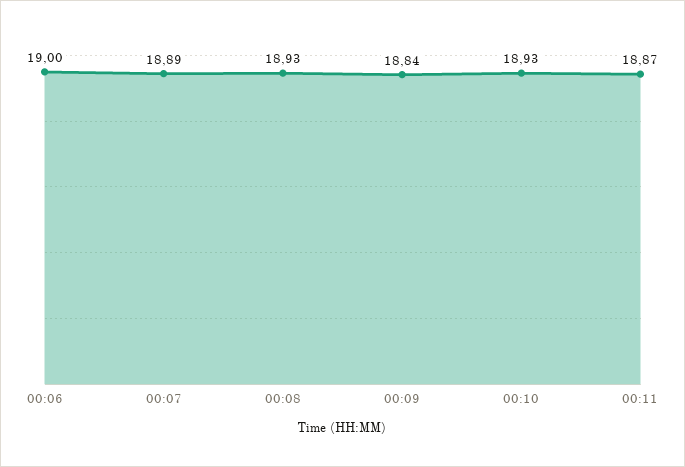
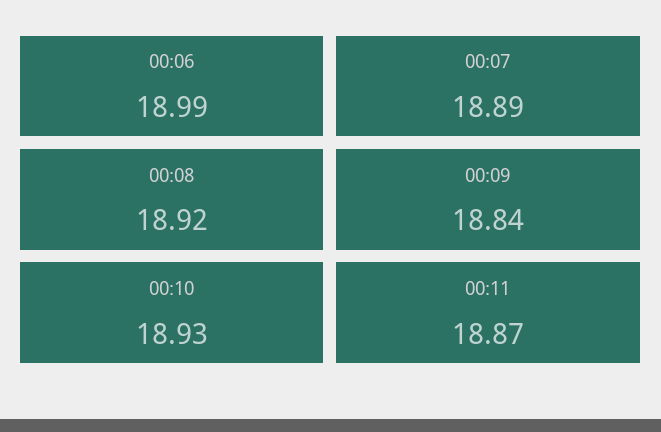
  {
-   "00:06": 19,
+   "00:06": 18.99,
    "00:07": 18.89,
-   "00:08": 18.93,
+   "00:08": 18.92,
    "00:09": 18.84,
    "00:10": 18.93,
    "00:11": 18.87
  }

